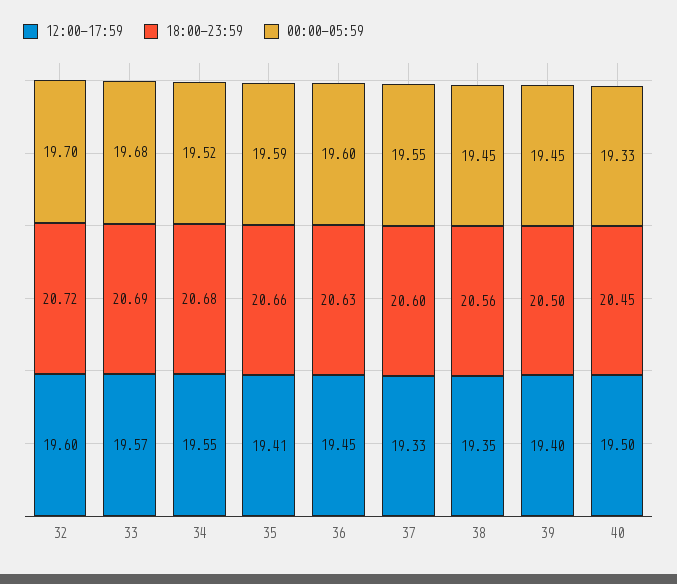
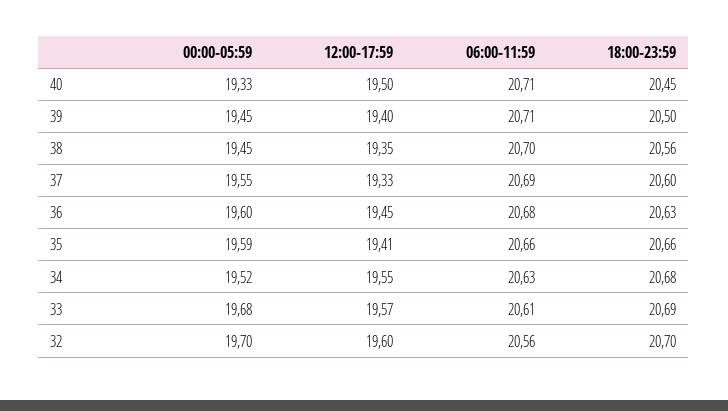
  {
    "12:00-17:59": {
      "32": 19.6,
      "33": 19.57,
      "34": 19.55,
      "35": 19.41,
      "36": 19.45,
      "37": 19.33,
      "38": 19.35,
      "39": 19.4,
      "40": 19.5
    },
    "18:00-23:59": {
-     "32": 20.72,
+     "32": 20.7,
      "33": 20.69,
      "34": 20.68,
      "35": 20.66,
      "36": 20.63,
      "37": 20.6,
      "38": 20.56,
      "39": 20.5,
      "40": 20.45
    },
    "00:00-05:59": {
      "32": 19.7,
      "33": 19.68,
      "34": 19.52,
      "35": 19.59,
      "36": 19.6,
      "37": 19.55,
      "38": 19.45,
      "39": 19.45,
      "40": 19.33
-   }
+   },
+   "06:00-11:59": {
+     "40": 20.71,
+     "39": 20.71,
+     "38": 20.7,
+     "37": 20.69,
+     "36": 20.68,
+     "35": 20.66,
+     "34": 20.63,
+     "33": 20.61,
+     "32": 20.56
+   }
  }

